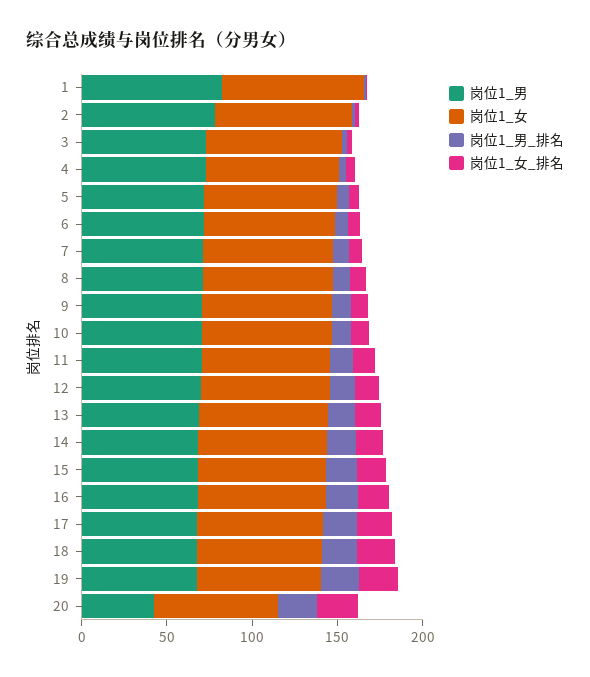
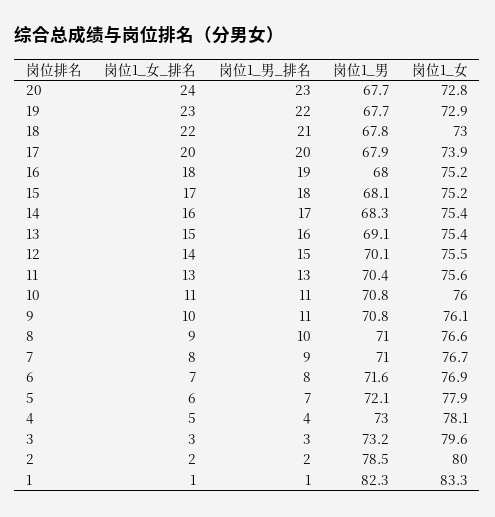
  {
    "岗位1_男": {
      "1": 82.3,
      "2": 78.5,
      "3": 73.2,
      "4": 73,
      "5": 72.1,
      "6": 71.6,
      "7": 71,
      "8": 71,
      "9": 70.8,
      "10": 70.8,
      "11": 70.4,
      "12": 70.1,
      "13": 69.1,
      "14": 68.3,
      "15": 68.1,
      "16": 68,
      "17": 67.9,
      "18": 67.8,
      "19": 67.7,
-     "20": 40
+     "20": 67.7
    },
    "岗位1_女": {
      "1": 83.3,
      "2": 80,
      "3": 79.6,
      "4": 78.1,
      "5": 77.9,
      "6": 76.9,
      "7": 76.7,
      "8": 76.6,
      "9": 76.1,
      "10": 76,
      "11": 75.6,
      "12": 75.5,
      "13": 75.4,
      "14": 75.4,
      "15": 75.2,
      "16": 75.2,
      "17": 73.9,
      "18": 73,
      "19": 72.9,
      "20": 72.8
    },
    "岗位1_男_排名": {
      "1": 1,
      "2": 2,
      "3": 3,
      "4": 4,
      "5": 7,
      "6": 8,
      "7": 9,
      "8": 10,
      "9": 11,
      "10": 11,
      "11": 13,
      "12": 15,
      "13": 16,
      "14": 17,
      "15": 18,
      "16": 19,
      "17": 20,
      "18": 21,
      "19": 22,
      "20": 23
    },
    "岗位1_女_排名": {
      "1": 1,
      "2": 2,
      "3": 3,
      "4": 5,
      "5": 6,
      "6": 7,
      "7": 8,
      "8": 9,
      "9": 10,
      "10": 11,
      "11": 13,
      "12": 14,
      "13": 15,
      "14": 16,
      "15": 17,
      "16": 18,
      "17": 20,
      "18": 22,
      "19": 23,
      "20": 24
    }
  }

